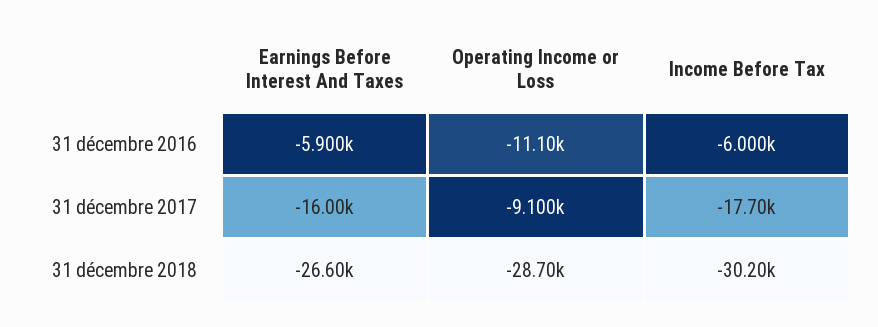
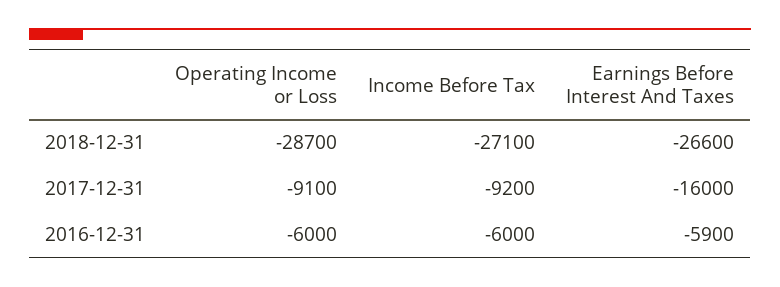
  {
    "Earnings Before Interest And Taxes": {
      "31 décembre 2016": -5900,
      "31 décembre 2017": -16000,
      "31 décembre 2018": -26600
    },
    "Operating Income or Loss": {
-     "31 décembre 2016": -11100,
+     "31 décembre 2016": -6000,
      "31 décembre 2017": -9100,
      "31 décembre 2018": -28700
    },
    "Income Before Tax": {
      "31 décembre 2016": -6000,
-     "31 décembre 2017": -17700,
+     "31 décembre 2017": -9200,
-     "31 décembre 2018": -30200
+     "31 décembre 2018": -27100
    }
  }

